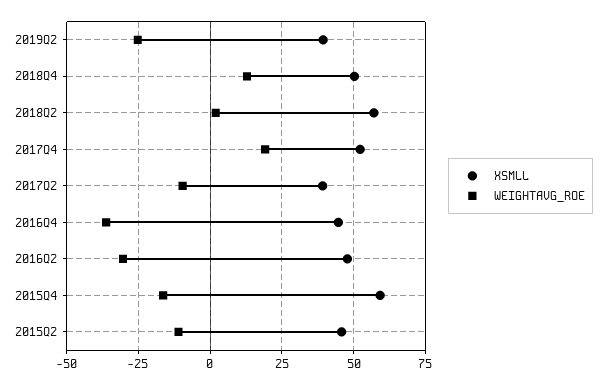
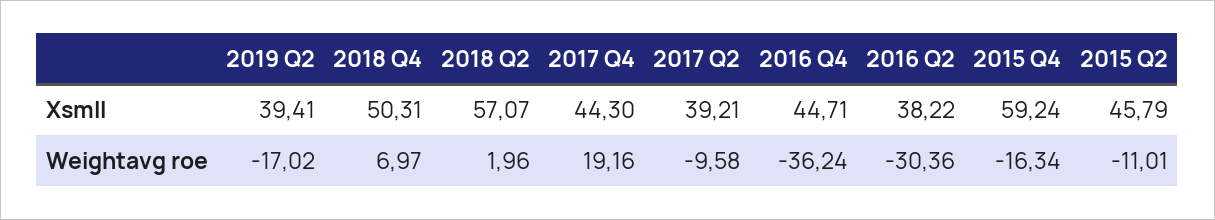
  {
    "XSMLL": {
      "2019Q2": 39.41,
      "2018Q4": 50.31,
      "2018Q2": 57.07,
-     "2017Q4": 52.5,
+     "2017Q4": 44.3,
      "2017Q2": 39.21,
      "2016Q4": 44.71,
-     "2016Q2": 47.5,
+     "2016Q2": 38.22,
      "2015Q4": 59.24,
      "2015Q2": 45.79
    },
    "WEIGHTAVG_ROE": {
-     "2019Q2": -25,
+     "2019Q2": -17.02,
-     "2018Q4": 12.5,
+     "2018Q4": 6.97,
      "2018Q2": 1.96,
      "2017Q4": 19.16,
      "2017Q2": -9.58,
      "2016Q4": -36.24,
      "2016Q2": -30.36,
      "2015Q4": -16.34,
      "2015Q2": -11.01
    }
  }

